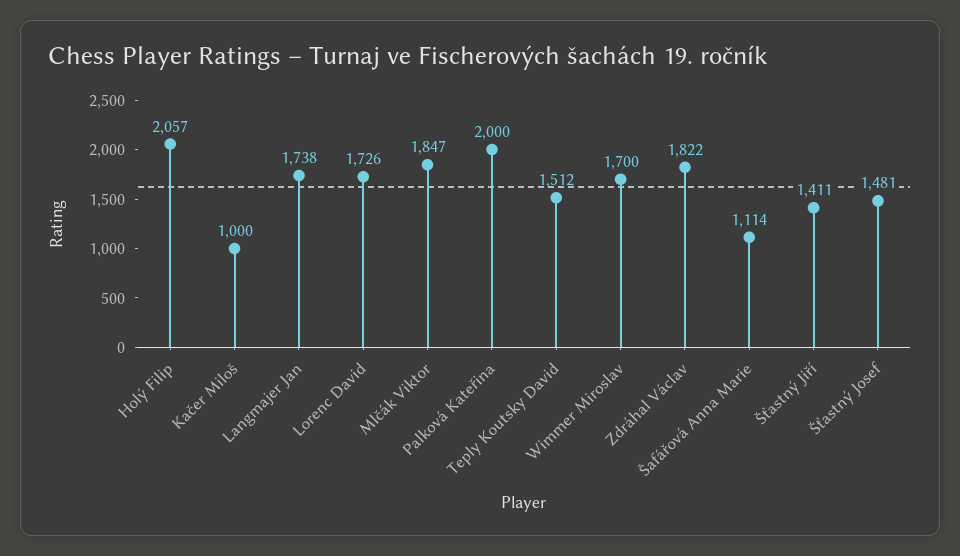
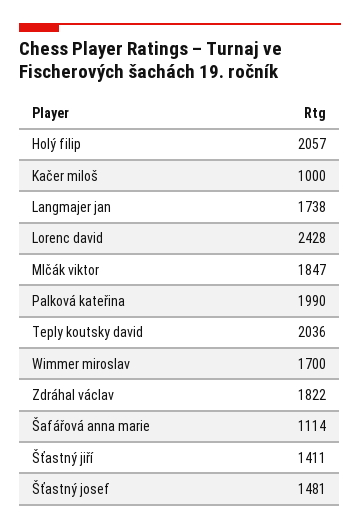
  {
    "Holý Filip": 2057,
    "Kačer Miloš": 1000,
    "Langmajer Jan": 1738,
-   "Lorenc David": 1726,
+   "Lorenc David": 2428,
    "Mlčák Viktor": 1847,
-   "Palková Kateřina": 2000,
+   "Palková Kateřina": 1990,
-   "Teply Koutsky David": 1512,
+   "Teply Koutsky David": 2036,
    "Wimmer Miroslav": 1700,
    "Zdráhal Václav": 1822,
    "Šafářová Anna Marie": 1114,
    "Šťastný Jiří": 1411,
    "Šťastný Josef": 1481
  }

